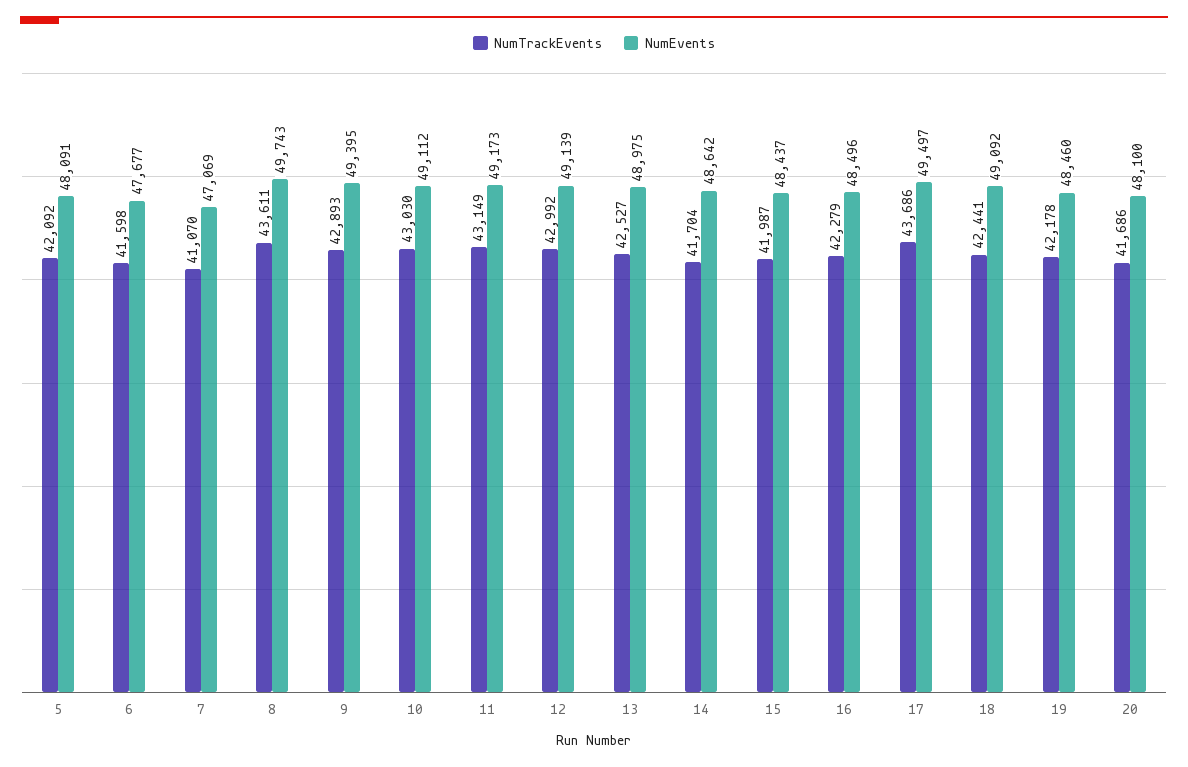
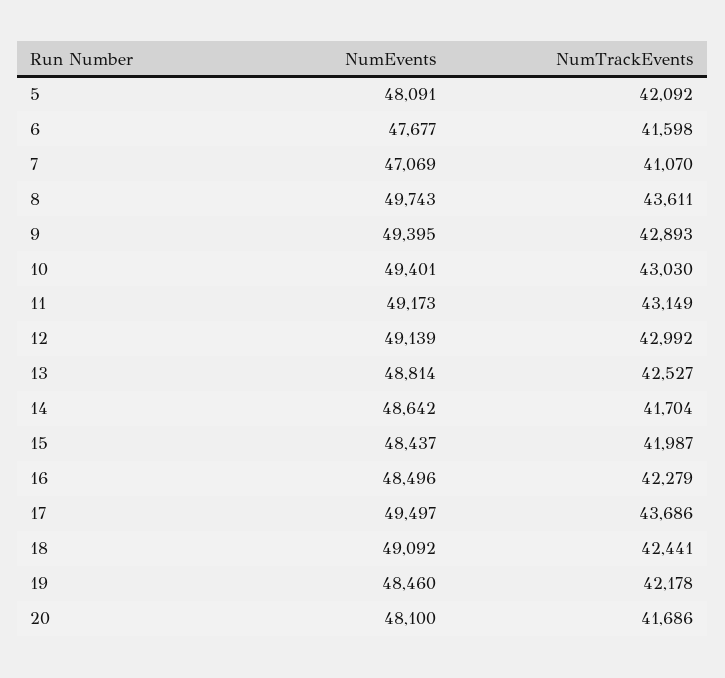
  {
    "NumTrackEvents": {
      "5": 42092,
      "6": 41598,
      "7": 41070,
      "8": 43611,
      "9": 42893,
      "10": 43030,
      "11": 43149,
      "12": 42992,
      "13": 42527,
      "14": 41704,
      "15": 41987,
      "16": 42279,
      "17": 43686,
      "18": 42441,
      "19": 42178,
      "20": 41686
    },
    "NumEvents": {
      "5": 48091,
      "6": 47677,
      "7": 47069,
      "8": 49743,
      "9": 49395,
-     "10": 49112,
+     "10": 49401,
      "11": 49173,
      "12": 49139,
-     "13": 48975,
+     "13": 48814,
      "14": 48642,
      "15": 48437,
      "16": 48496,
      "17": 49497,
      "18": 49092,
      "19": 48460,
      "20": 48100
    }
  }

